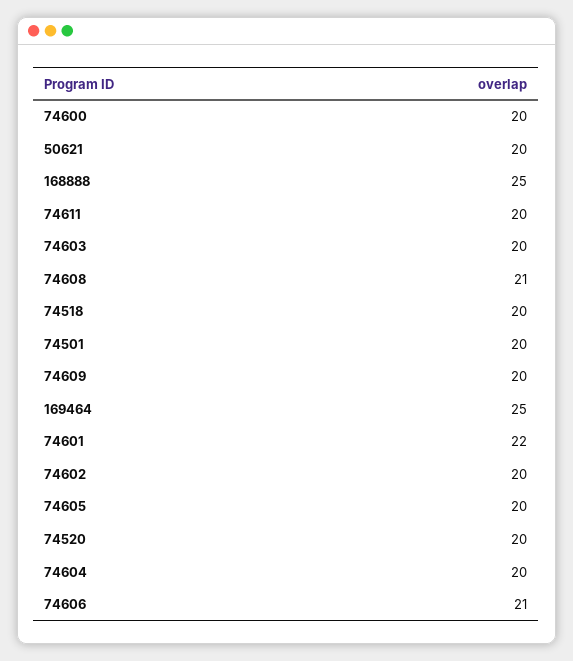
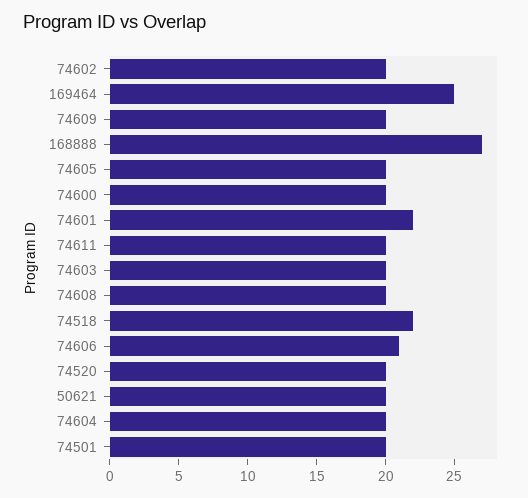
  {
    "74600": 20,
    "50621": 20,
-   "168888": 25,
+   "168888": 27,
    "74611": 20,
    "74603": 20,
-   "74608": 21,
+   "74608": 20,
-   "74518": 20,
+   "74518": 22,
    "74501": 20,
    "74609": 20,
    "169464": 25,
    "74601": 22,
    "74602": 20,
    "74605": 20,
    "74520": 20,
    "74604": 20,
    "74606": 21
  }

